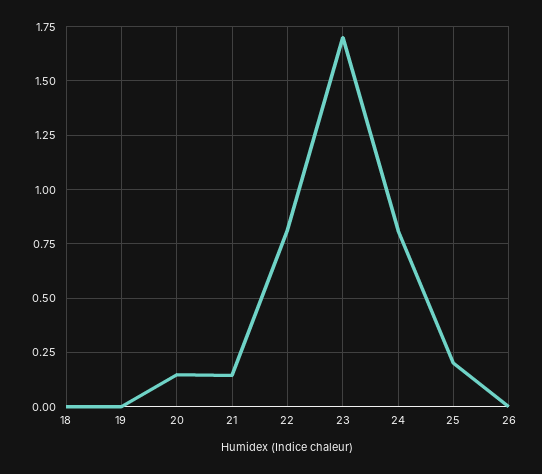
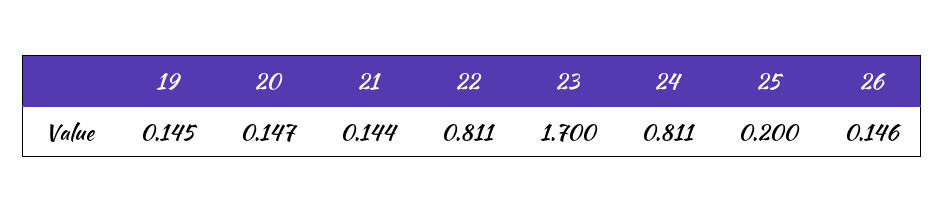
  {
-   "18": 0,
-   "19": 0,
+   "19": 0.145,
    "20": 0.147,
    "21": 0.144,
    "22": 0.811,
    "23": 1.7,
    "24": 0.811,
    "25": 0.2,
-   "26": 0
+   "26": 0.146
  }

